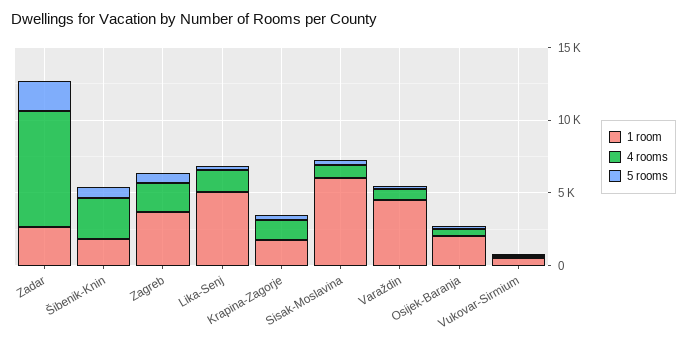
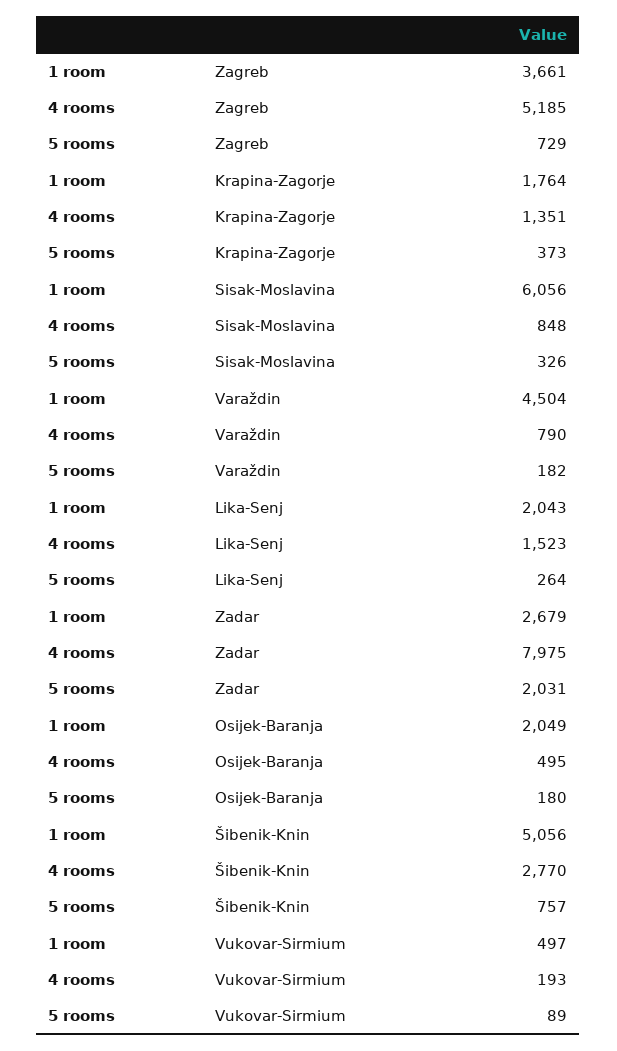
  {
    "1 room": {
      "Zadar": 2679,
-     "Šibenik-Knin": 2000,
+     "Šibenik-Knin": 5056,
      "Zagreb": 3661,
-     "Lika-Senj": 5000,
+     "Lika-Senj": 2043,
      "Krapina-Zagorje": 1764,
      "Sisak-Moslavina": 6056,
      "Varaždin": 4504,
      "Osijek-Baranja": 2049,
      "Vukovar-Sirmium": 497
    },
    "4 rooms": {
      "Zadar": 7975,
      "Šibenik-Knin": 2770,
-     "Zagreb": 2000,
+     "Zagreb": 5185,
      "Lika-Senj": 1523,
      "Krapina-Zagorje": 1351,
      "Sisak-Moslavina": 848,
      "Varaždin": 790,
      "Osijek-Baranja": 495,
      "Vukovar-Sirmium": 193
    },
    "5 rooms": {
      "Zadar": 2031,
      "Šibenik-Knin": 757,
      "Zagreb": 729,
      "Lika-Senj": 264,
      "Krapina-Zagorje": 373,
      "Sisak-Moslavina": 326,
      "Varaždin": 182,
      "Osijek-Baranja": 180,
      "Vukovar-Sirmium": 89
    }
  }

